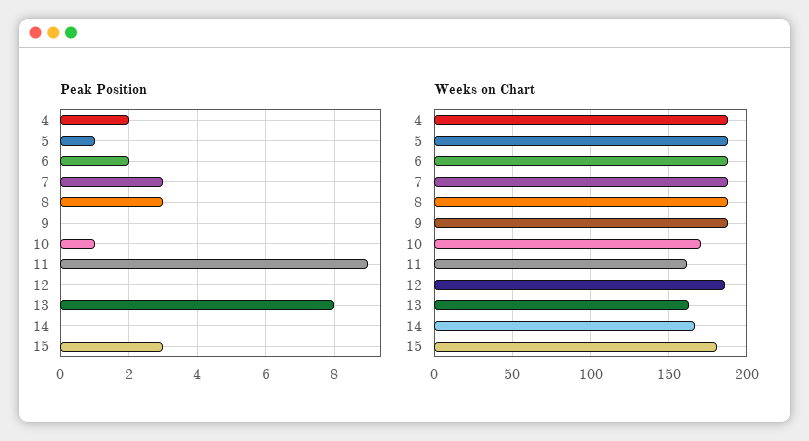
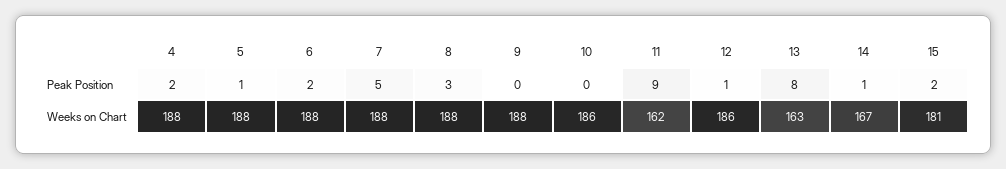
  {
    "Peak Position": {
      "4": 2,
      "5": 1,
      "6": 2,
-     "7": 3,
+     "7": 5,
      "8": 3,
      "9": 0,
-     "10": 1,
+     "10": 0,
      "11": 9,
-     "12": 0,
+     "12": 1,
      "13": 8,
-     "14": 0,
+     "14": 1,
-     "15": 3
+     "15": 2
    },
    "Weeks on Chart": {
      "4": 188,
      "5": 188,
      "6": 188,
      "7": 188,
      "8": 188,
      "9": 188,
-     "10": 170,
+     "10": 186,
      "11": 162,
      "12": 186,
      "13": 163,
      "14": 167,
      "15": 181
    }
  }

